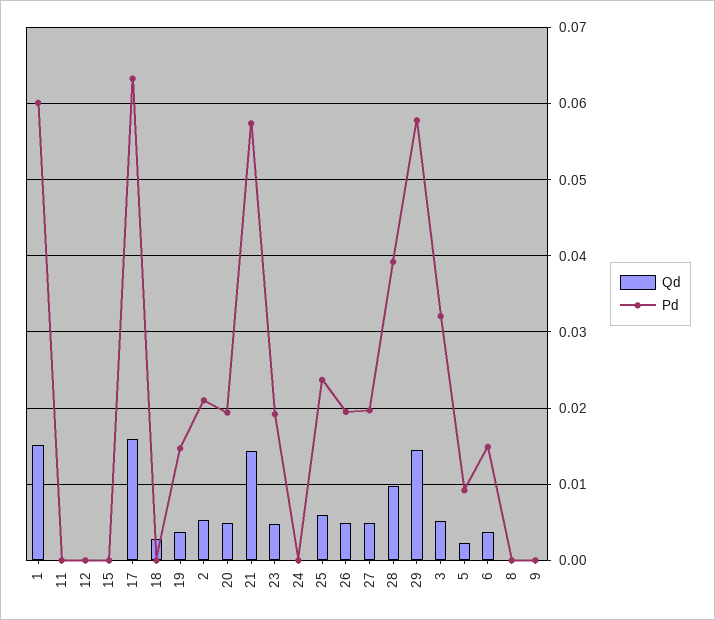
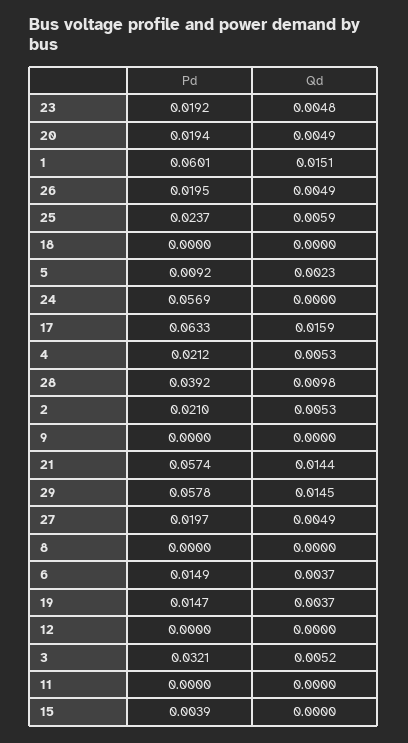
  {
    "Qd": {
      "1": 0.0151,
      "11": 0,
      "12": 0,
      "15": 0,
      "17": 0.0159,
-     "18": 0.003,
+     "18": 0,
      "19": 0.0037,
      "2": 0.0053,
      "20": 0.0049,
      "21": 0.0144,
      "23": 0.0048,
      "24": 0,
      "25": 0.0059,
      "26": 0.0049,
      "27": 0.0049,
      "28": 0.0098,
      "29": 0.0145,
      "3": 0.0052,
      "5": 0.0023,
      "6": 0.0037,
      "8": 0,
-     "9": 0
+     "9": 0,
+     "4": 0.0053
    },
    "Pd": {
      "1": 0.0601,
      "11": 0,
      "12": 0,
-     "15": 0,
+     "15": 0.0039,
      "17": 0.0633,
      "18": 0,
      "19": 0.0147,
      "2": 0.021,
      "20": 0.0194,
      "21": 0.0574,
      "23": 0.0192,
-     "24": 0,
+     "24": 0.0569,
      "25": 0.0237,
      "26": 0.0195,
      "27": 0.0197,
      "28": 0.0392,
      "29": 0.0578,
      "3": 0.0321,
      "5": 0.0092,
      "6": 0.0149,
      "8": 0,
-     "9": 0
+     "9": 0,
+     "4": 0.0212
    }
  }

